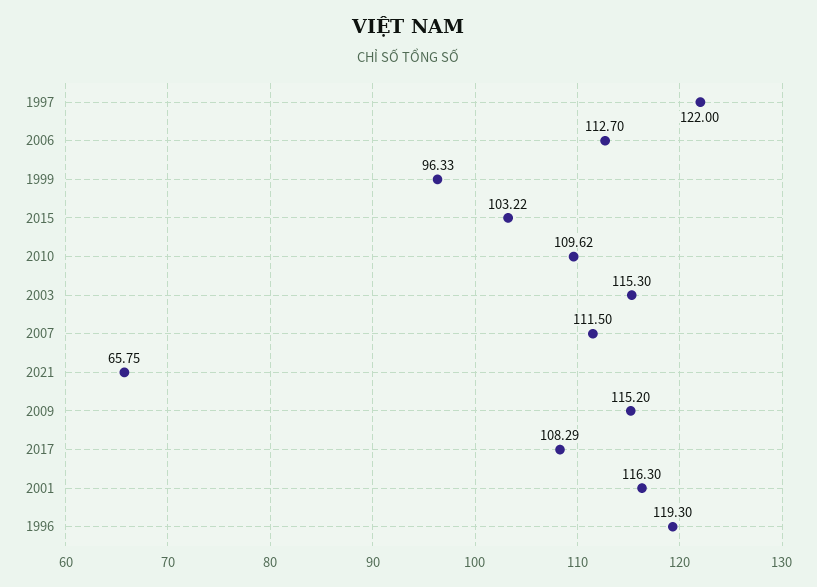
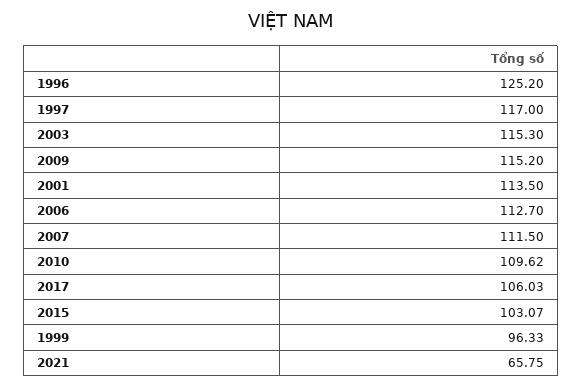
  {
-   "1997": 122,
+   "1997": 117,
    "2006": 112.7,
    "1999": 96.33,
-   "2015": 103.22,
+   "2015": 103.07,
    "2010": 109.62,
    "2003": 115.3,
    "2007": 111.5,
    "2021": 65.75,
    "2009": 115.2,
-   "2017": 108.29,
+   "2017": 106.03,
-   "2001": 116.3,
+   "2001": 113.5,
-   "1996": 119.3
+   "1996": 125.2
  }

